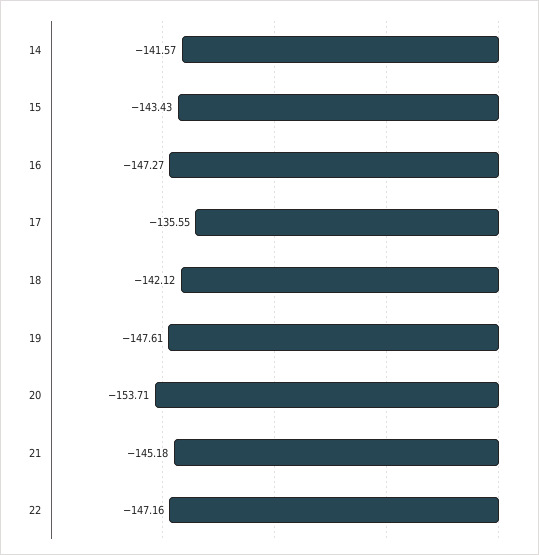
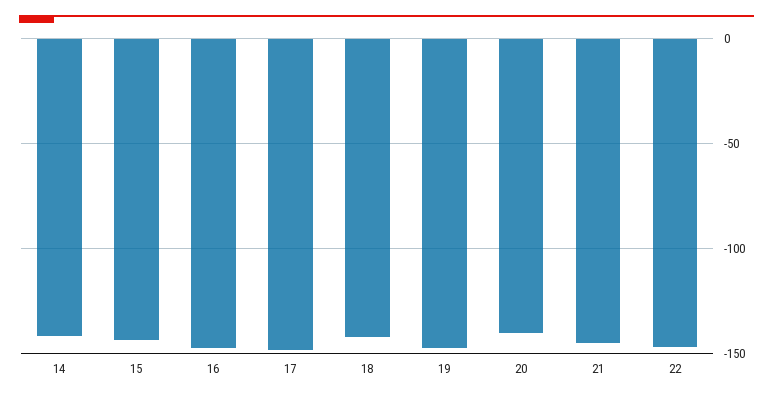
  {
    "14": -141.57,
    "15": -143.43,
    "16": -147.27,
-   "17": -135.55,
+   "17": -150,
    "18": -142.12,
    "19": -147.61,
-   "20": -153.71,
+   "20": -140,
    "21": -145.18,
    "22": -147.16
  }

